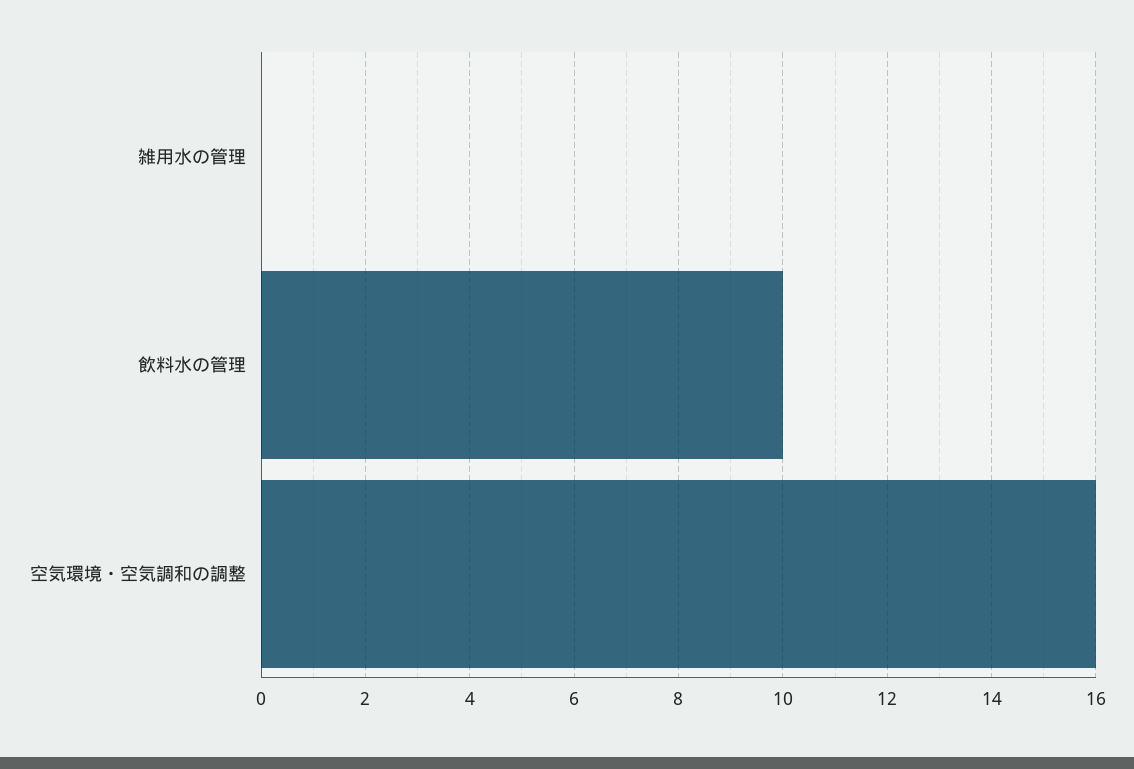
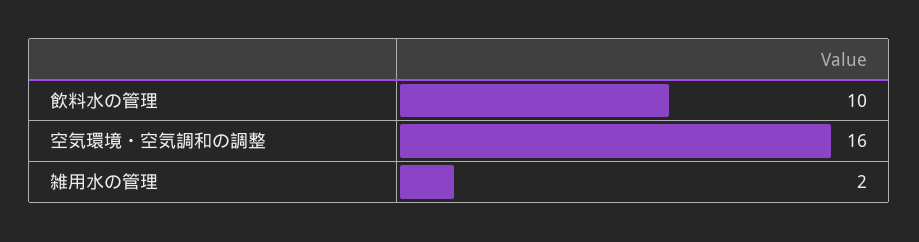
  {
-   "雑用水の管理": 0,
+   "雑用水の管理": 2,
    "飲料水の管理": 10,
    "空気環境・空気調和の調整": 16
  }

